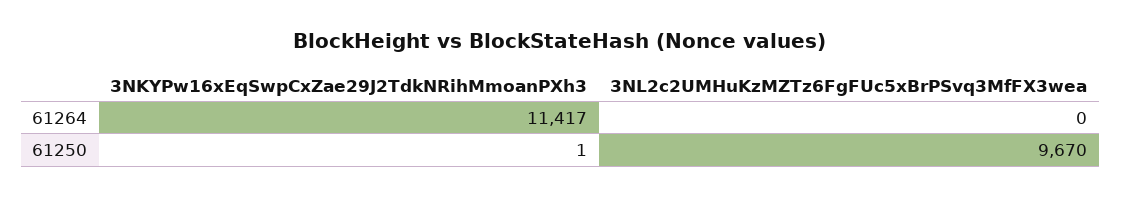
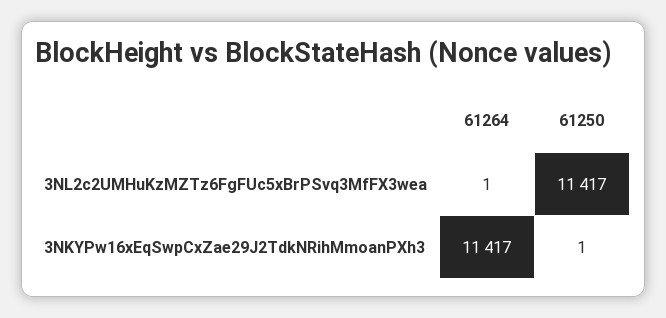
  {
    "3NKYPw16xEqSwpCxZae29J2TdkNRihMmoanPXh3": {
      "61264": 11417,
      "61250": 1
    },
    "3NL2c2UMHuKzMZTz6FgFUc5xBrPSvq3MfFX3wea": {
-     "61264": 0,
+     "61264": 1,
-     "61250": 9670
+     "61250": 11417
    }
  }

